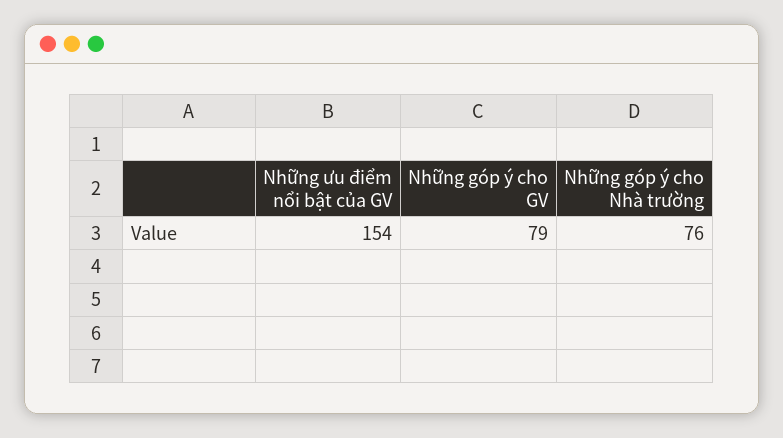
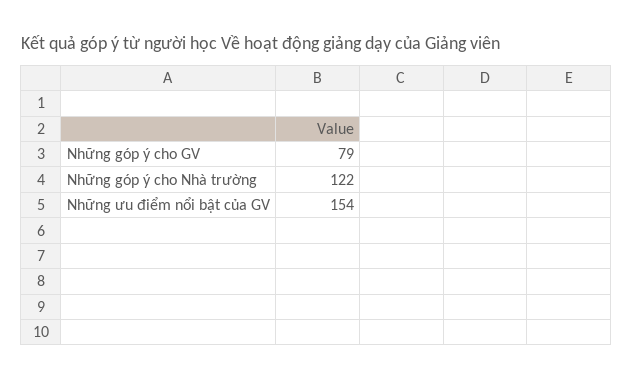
  {
    "Những ưu điểm nổi bật của GV": 154,
    "Những góp ý cho GV": 79,
-   "Những góp ý cho Nhà trường": 76
+   "Những góp ý cho Nhà trường": 122
  }

